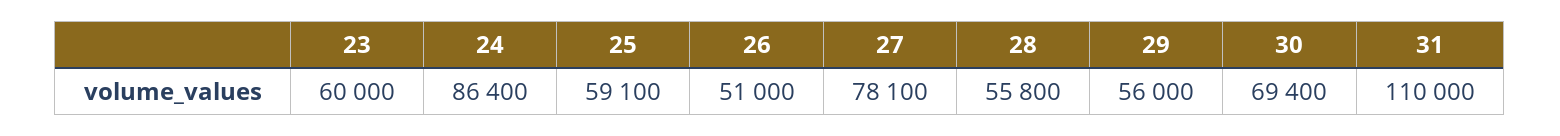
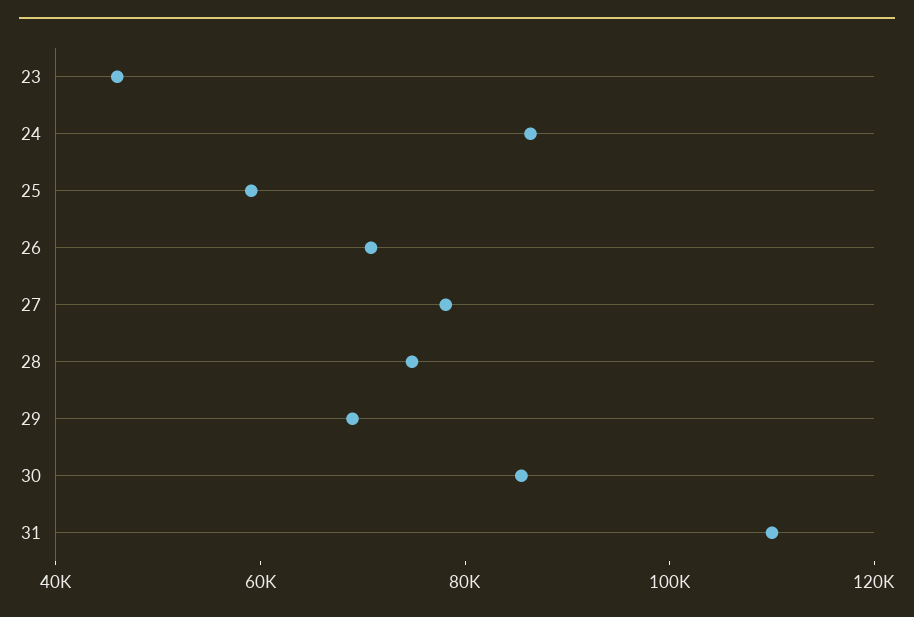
  {
-   "23": 60000,
+   "23": 45000,
    "24": 86400,
    "25": 59100,
-   "26": 51000,
+   "26": 70000,
    "27": 78100,
-   "28": 55800,
+   "28": 75000,
-   "29": 56000,
+   "29": 70000,
-   "30": 69400,
+   "30": 85000,
    "31": 110000
  }

